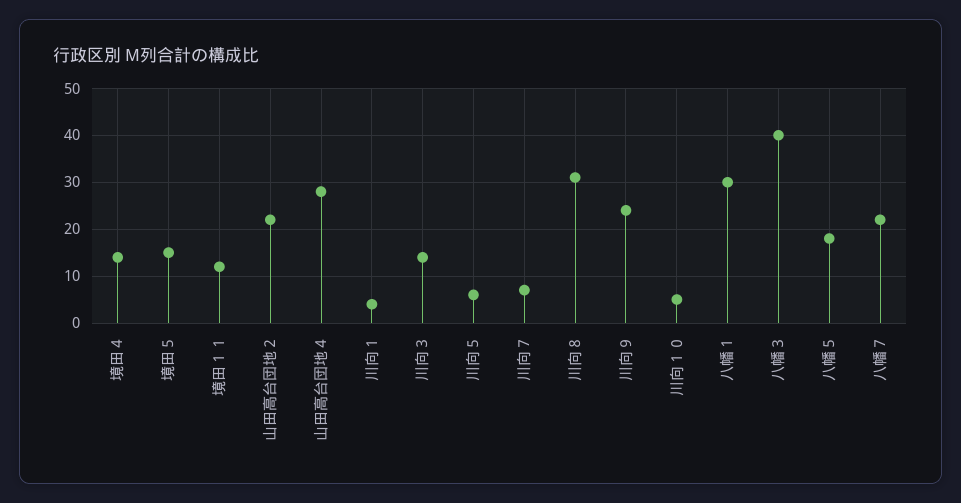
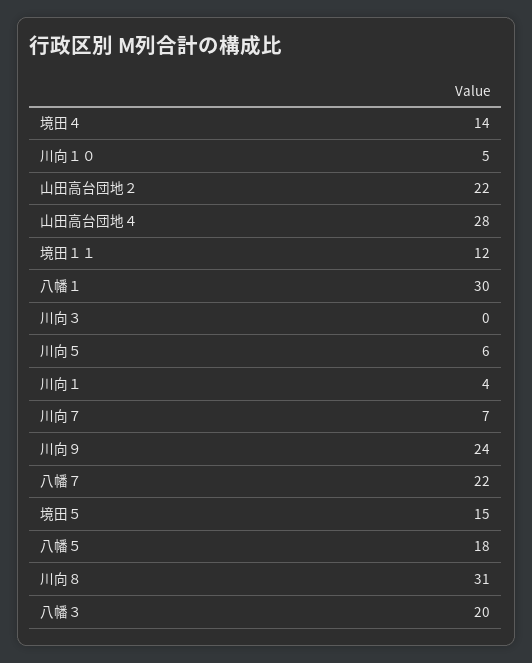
  {
    "境田４": 14,
    "境田５": 15,
    "境田１１": 12,
    "山田高台団地２": 22,
    "山田高台団地４": 28,
    "川向１": 4,
-   "川向３": 15,
+   "川向３": 0,
    "川向５": 6,
    "川向７": 7,
    "川向８": 31,
    "川向９": 24,
    "川向１０": 5,
    "八幡１": 30,
-   "八幡３": 40,
+   "八幡３": 20,
    "八幡５": 18,
    "八幡７": 22
  }

